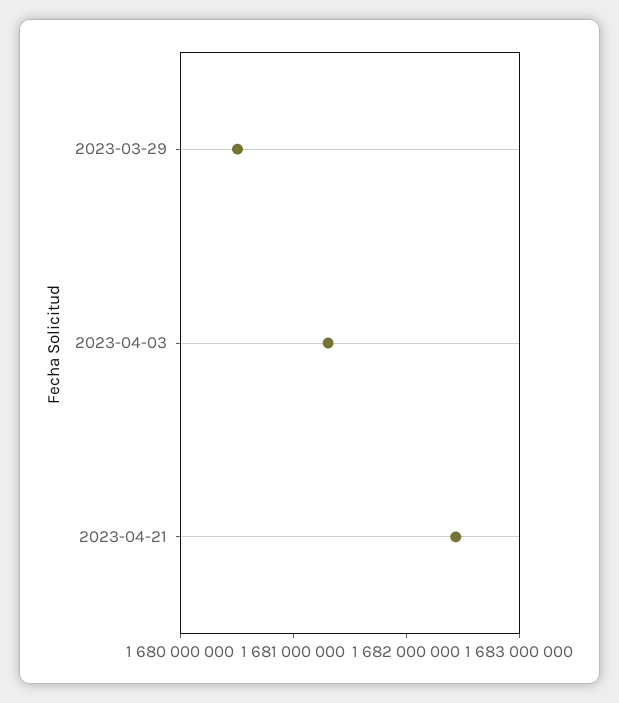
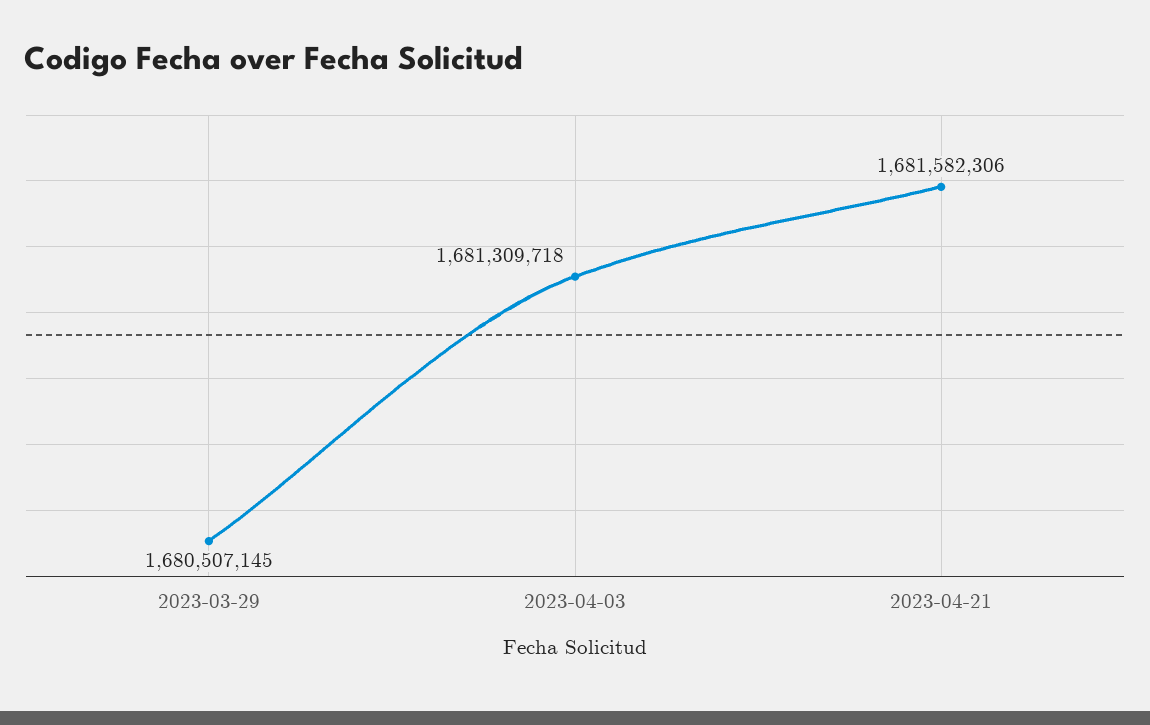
  {
    "2023-03-29": 1680507145,
    "2023-04-03": 1681309718,
-   "2023-04-21": 1682400000
+   "2023-04-21": 1681582306
  }

